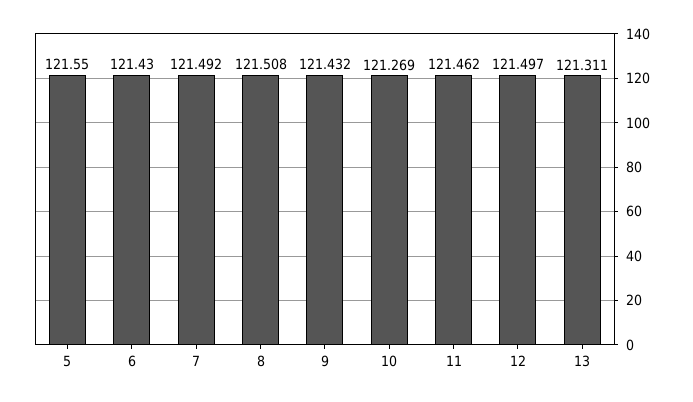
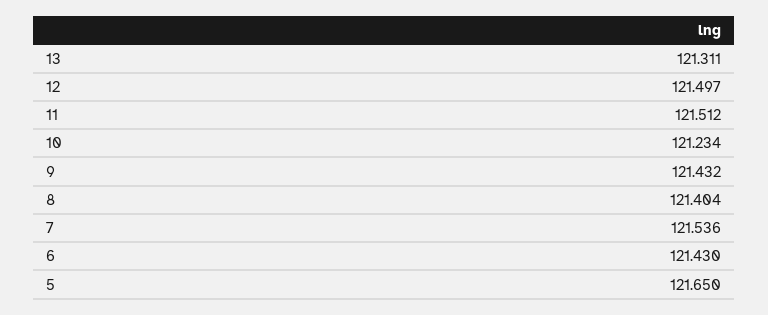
  {
-   "5": 121.55,
+   "5": 121.65,
    "6": 121.43,
-   "7": 121.492,
+   "7": 121.536,
-   "8": 121.508,
+   "8": 121.404,
    "9": 121.432,
-   "10": 121.269,
+   "10": 121.234,
-   "11": 121.462,
+   "11": 121.512,
    "12": 121.497,
    "13": 121.311
  }

